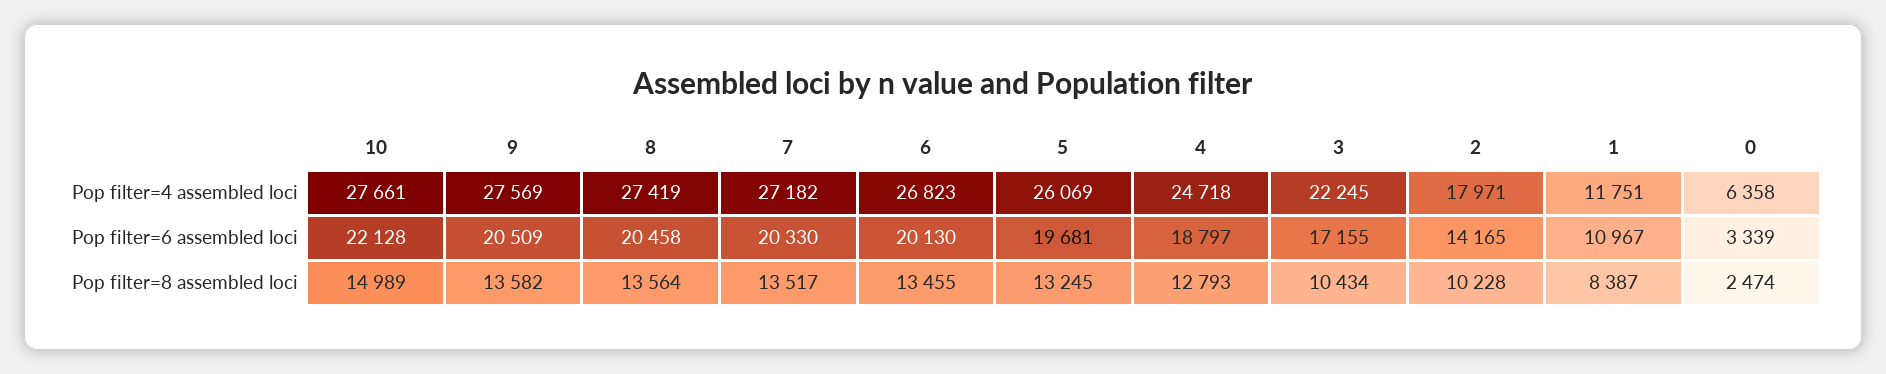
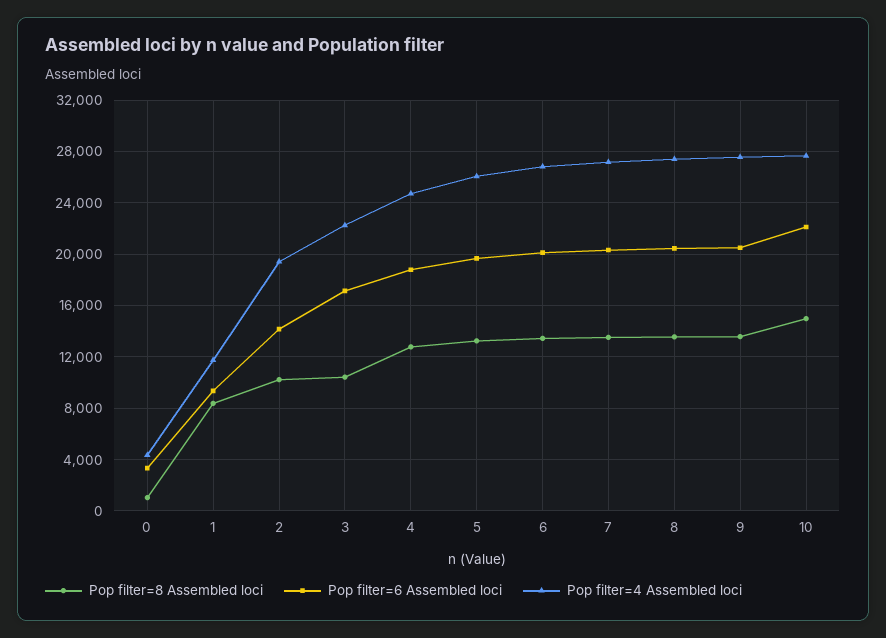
  {
    "Pop filter=4 assembled loci": {
      "10": 27661,
      "9": 27569,
      "8": 27419,
      "7": 27182,
      "6": 26823,
      "5": 26069,
      "4": 24718,
      "3": 22245,
-     "2": 17971,
+     "2": 19500,
      "1": 11751,
-     "0": 6358
+     "0": 4500
    },
    "Pop filter=6 assembled loci": {
      "10": 22128,
      "9": 20509,
      "8": 20458,
      "7": 20330,
      "6": 20130,
      "5": 19681,
      "4": 18797,
      "3": 17155,
      "2": 14165,
-     "1": 10967,
+     "1": 9500,
      "0": 3339
    },
    "Pop filter=8 assembled loci": {
      "10": 14989,
      "9": 13582,
      "8": 13564,
      "7": 13517,
      "6": 13455,
      "5": 13245,
      "4": 12793,
      "3": 10434,
      "2": 10228,
      "1": 8387,
-     "0": 2474
+     "0": 1000
    }
  }

